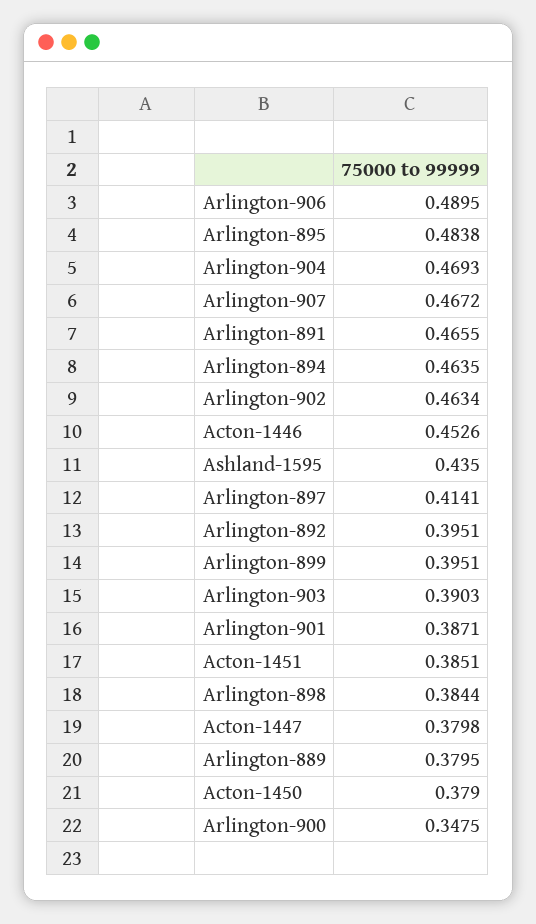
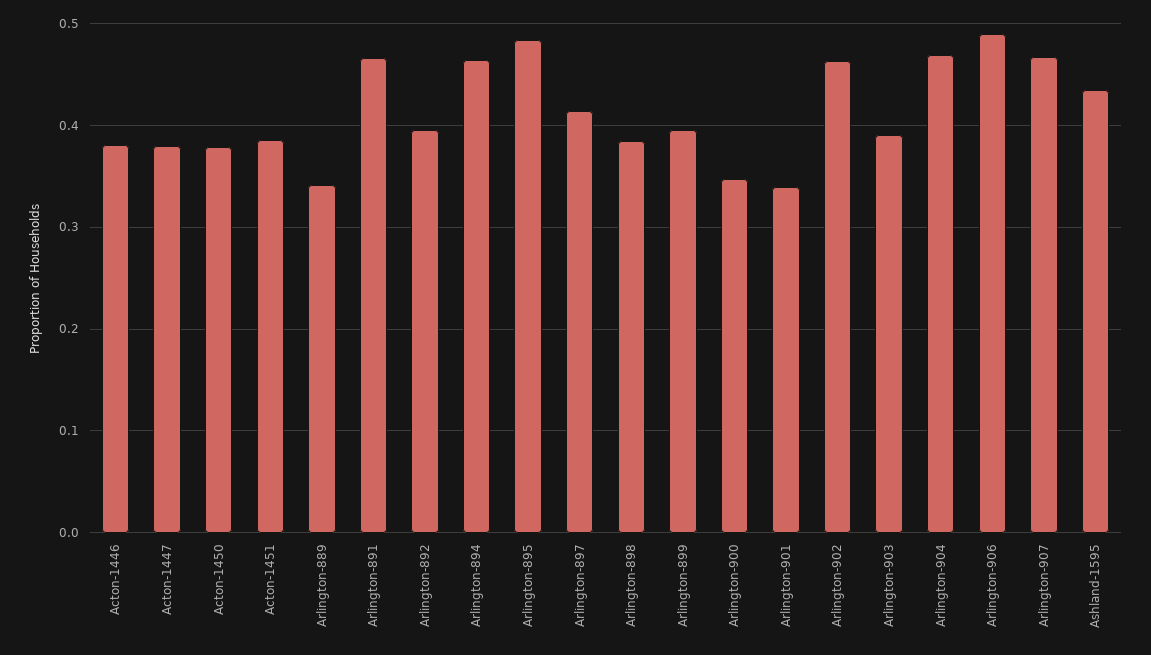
  {
    "Arlington-906": 0.4895,
    "Arlington-895": 0.4838,
    "Arlington-904": 0.4693,
    "Arlington-907": 0.4672,
    "Arlington-891": 0.4655,
    "Arlington-894": 0.4635,
    "Arlington-902": 0.4634,
-   "Acton-1446": 0.4526,
+   "Acton-1446": 0.38,
    "Ashland-1595": 0.435,
    "Arlington-897": 0.4141,
    "Arlington-892": 0.3951,
    "Arlington-899": 0.3951,
    "Arlington-903": 0.3903,
-   "Arlington-901": 0.3871,
+   "Arlington-901": 0.34,
    "Acton-1451": 0.3851,
    "Arlington-898": 0.3844,
    "Acton-1447": 0.3798,
-   "Arlington-889": 0.3795,
+   "Arlington-889": 0.34,
    "Acton-1450": 0.379,
    "Arlington-900": 0.3475
  }

